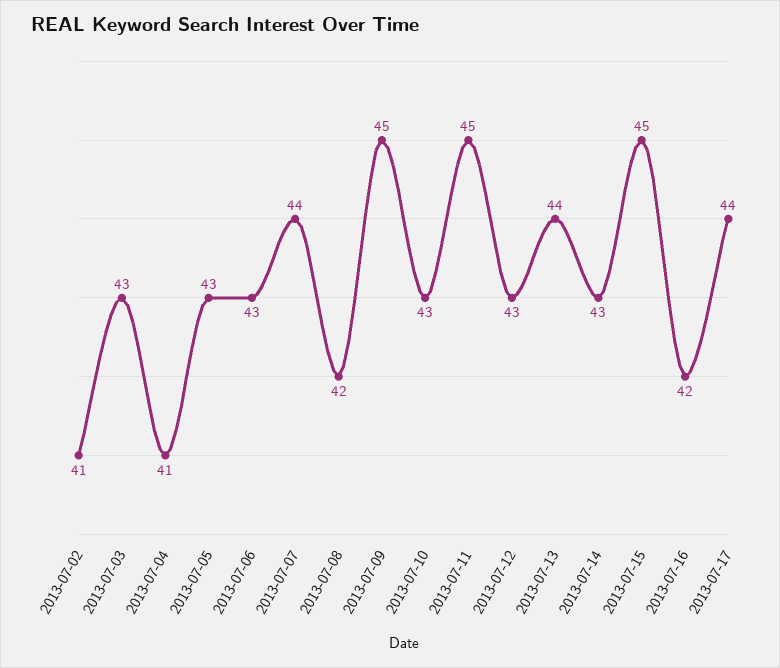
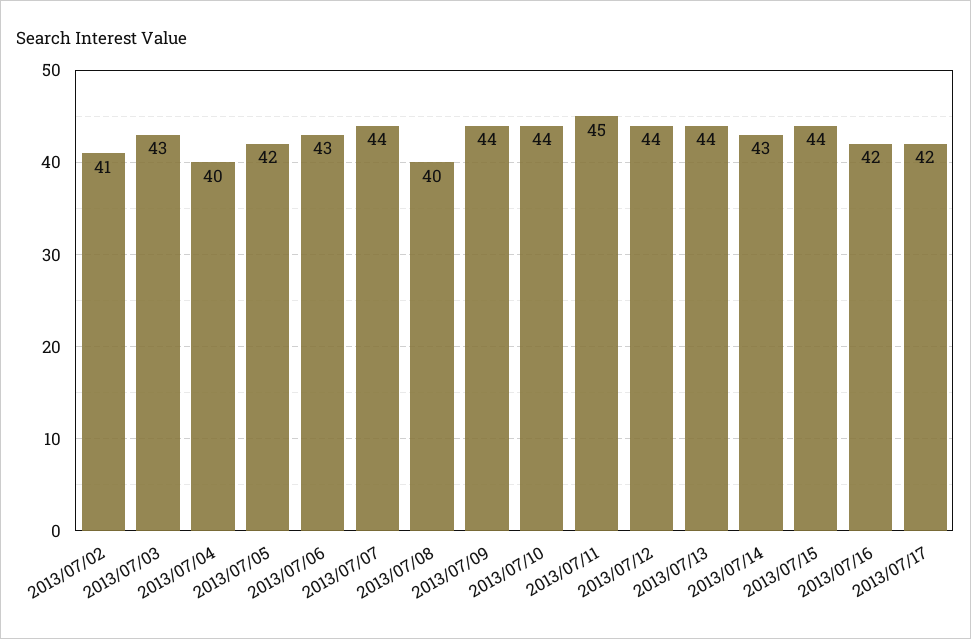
  {
    "2013-07-02": 41,
    "2013-07-03": 43,
-   "2013-07-04": 41,
+   "2013-07-04": 40,
-   "2013-07-05": 43,
+   "2013-07-05": 42,
    "2013-07-06": 43,
    "2013-07-07": 44,
-   "2013-07-08": 42,
+   "2013-07-08": 40,
-   "2013-07-09": 45,
+   "2013-07-09": 44,
-   "2013-07-10": 43,
+   "2013-07-10": 44,
    "2013-07-11": 45,
-   "2013-07-12": 43,
+   "2013-07-12": 44,
    "2013-07-13": 44,
    "2013-07-14": 43,
-   "2013-07-15": 45,
+   "2013-07-15": 44,
    "2013-07-16": 42,
-   "2013-07-17": 44
+   "2013-07-17": 42
  }

